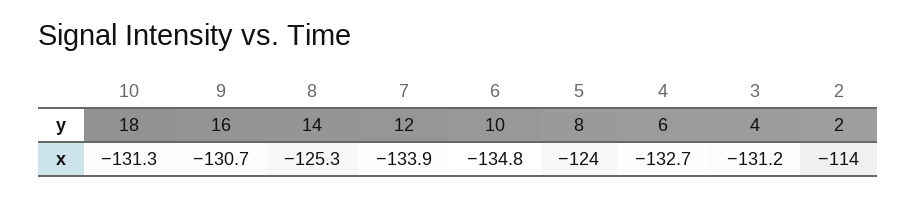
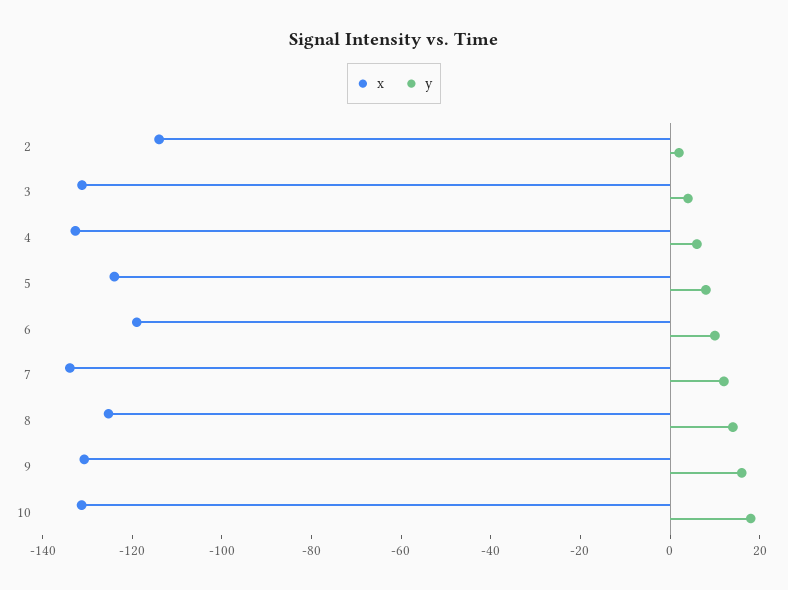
  {
    "y": {
      "10": 18,
      "9": 16,
      "8": 14,
      "7": 12,
      "6": 10,
      "5": 8,
      "4": 6,
      "3": 4,
      "2": 2
    },
    "x": {
      "10": -131.3,
      "9": -130.7,
      "8": -125.3,
      "7": -133.9,
-     "6": -134.8,
+     "6": -120,
      "5": -124,
      "4": -132.7,
      "3": -131.2,
      "2": -114
    }
  }

